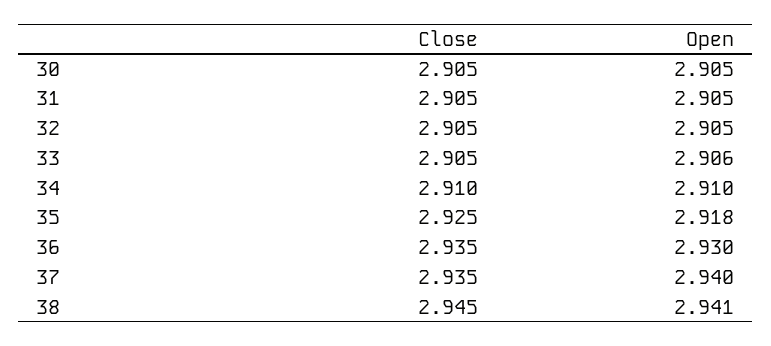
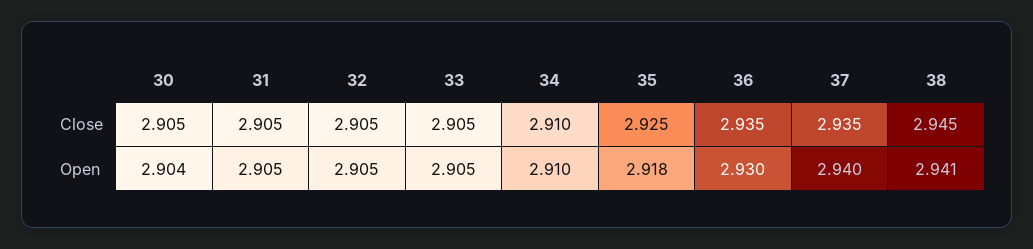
  {
    "Close": {
      "30": 2.905,
      "31": 2.905,
      "32": 2.905,
      "33": 2.905,
      "34": 2.91,
      "35": 2.925,
      "36": 2.935,
      "37": 2.935,
      "38": 2.945
    },
    "Open": {
-     "30": 2.905,
+     "30": 2.904,
      "31": 2.905,
      "32": 2.905,
-     "33": 2.906,
+     "33": 2.905,
      "34": 2.91,
      "35": 2.918,
      "36": 2.93,
      "37": 2.94,
      "38": 2.941
    }
  }

